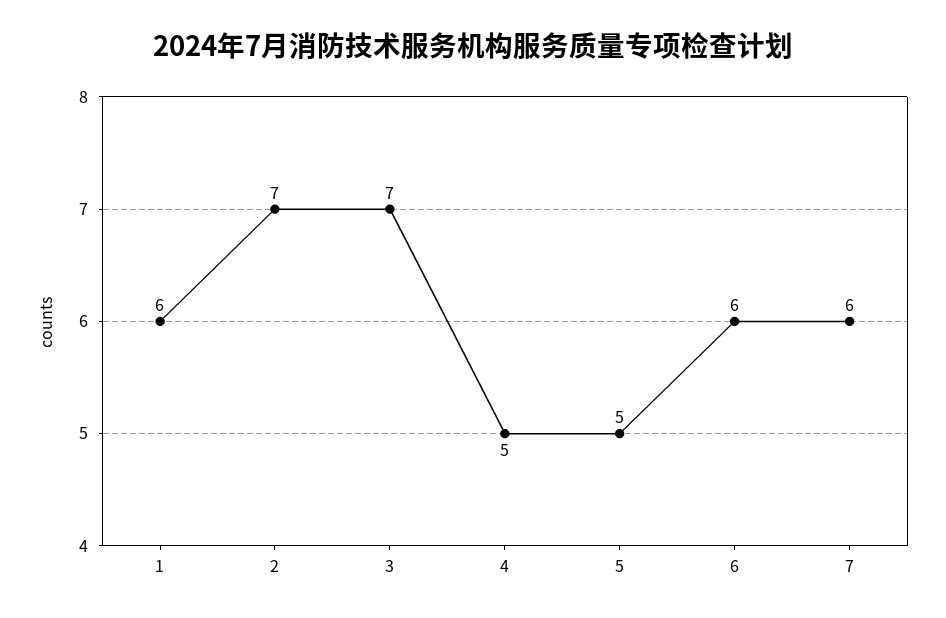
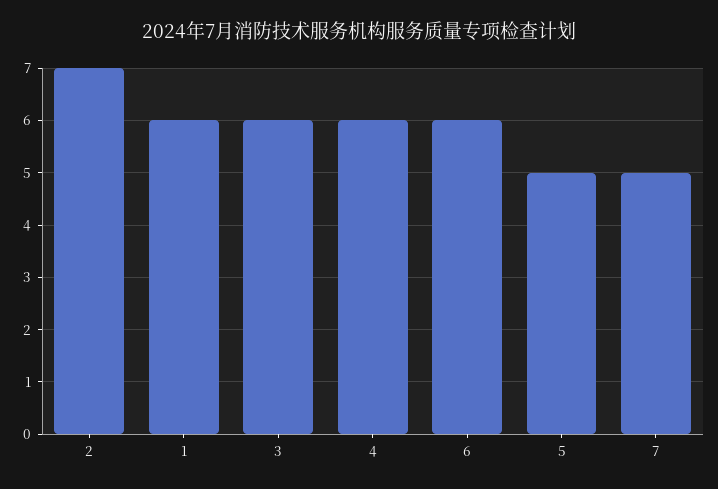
  {
    "1": 6,
    "2": 7,
-   "3": 7,
+   "3": 6,
-   "4": 5,
+   "4": 6,
    "5": 5,
    "6": 6,
-   "7": 6
+   "7": 5
  }

